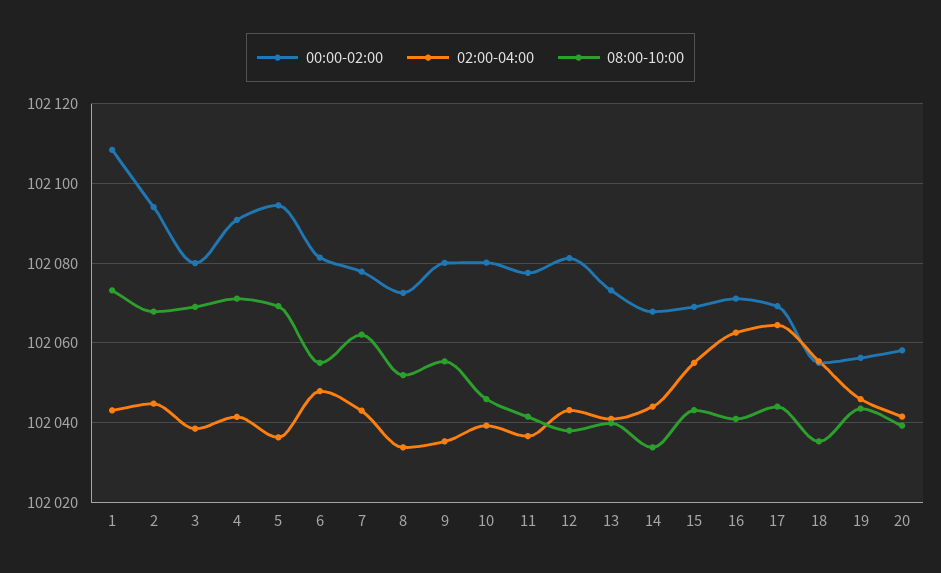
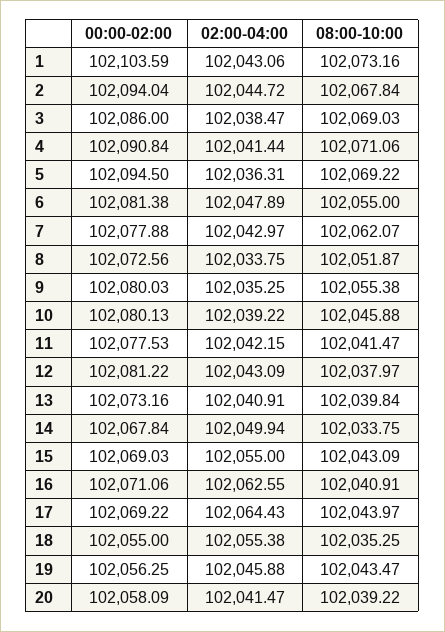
  {
    "00:00-02:00": {
-     "1": 102108,
+     "1": 102103.59,
      "2": 102094.04,
-     "3": 102080,
+     "3": 102086,
      "4": 102090.84,
      "5": 102094.5,
      "6": 102081.38,
      "7": 102077.88,
      "8": 102072.56,
      "9": 102080.03,
      "10": 102080.13,
      "11": 102077.53,
      "12": 102081.22,
      "13": 102073.16,
      "14": 102067.84,
      "15": 102069.03,
      "16": 102071.06,
      "17": 102069.22,
      "18": 102055,
      "19": 102056.25,
      "20": 102058.09
    },
    "02:00-04:00": {
      "1": 102043.06,
      "2": 102044.72,
      "3": 102038.47,
      "4": 102041.44,
      "5": 102036.31,
      "6": 102047.89,
      "7": 102042.97,
      "8": 102033.75,
      "9": 102035.25,
      "10": 102039.22,
-     "11": 102036,
+     "11": 102042.15,
      "12": 102043.09,
      "13": 102040.91,
-     "14": 102044,
+     "14": 102049.94,
      "15": 102055,
      "16": 102062.55,
      "17": 102064.43,
      "18": 102055.38,
      "19": 102045.88,
      "20": 102041.47
    },
    "08:00-10:00": {
      "1": 102073.16,
      "2": 102067.84,
      "3": 102069.03,
      "4": 102071.06,
      "5": 102069.22,
      "6": 102055,
      "7": 102062.07,
      "8": 102051.87,
      "9": 102055.38,
      "10": 102045.88,
      "11": 102041.47,
      "12": 102037.97,
      "13": 102039.84,
      "14": 102033.75,
      "15": 102043.09,
      "16": 102040.91,
      "17": 102043.97,
      "18": 102035.25,
      "19": 102043.47,
      "20": 102039.22
    }
  }

